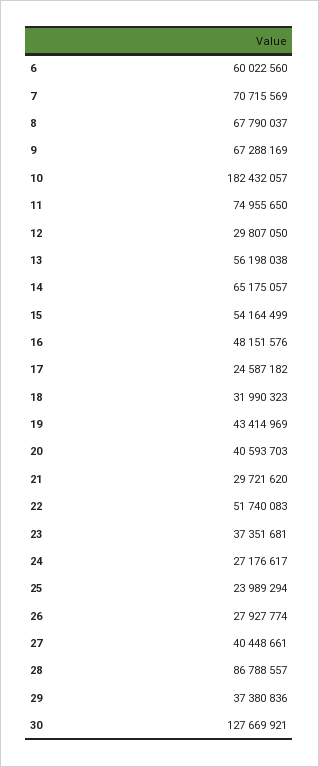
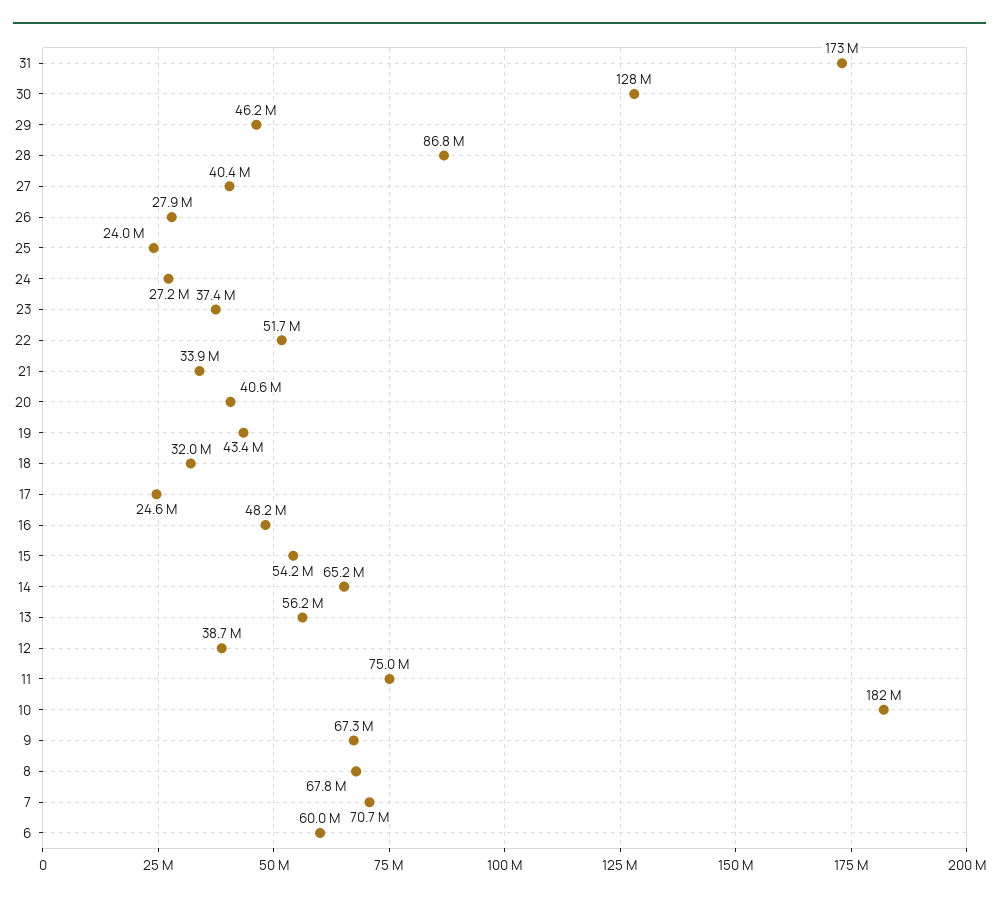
  {
    "6": 60022560,
    "7": 70715569,
    "8": 67790037,
    "9": 67288169,
    "10": 182432057,
    "11": 74955650,
-   "12": 29807050,
+   "12": 38700000,
    "13": 56198038,
    "14": 65175057,
    "15": 54164499,
    "16": 48151576,
    "17": 24587182,
    "18": 31990323,
    "19": 43414969,
    "20": 40593703,
-   "21": 29721620,
+   "21": 33900000,
    "22": 51740083,
    "23": 37351681,
    "24": 27176617,
    "25": 23989294,
    "26": 27927774,
    "27": 40448661,
    "28": 86788557,
-   "29": 37380836,
+   "29": 46200000,
-   "30": 127669921
+   "30": 127669921,
+   "31": 173000000
  }

